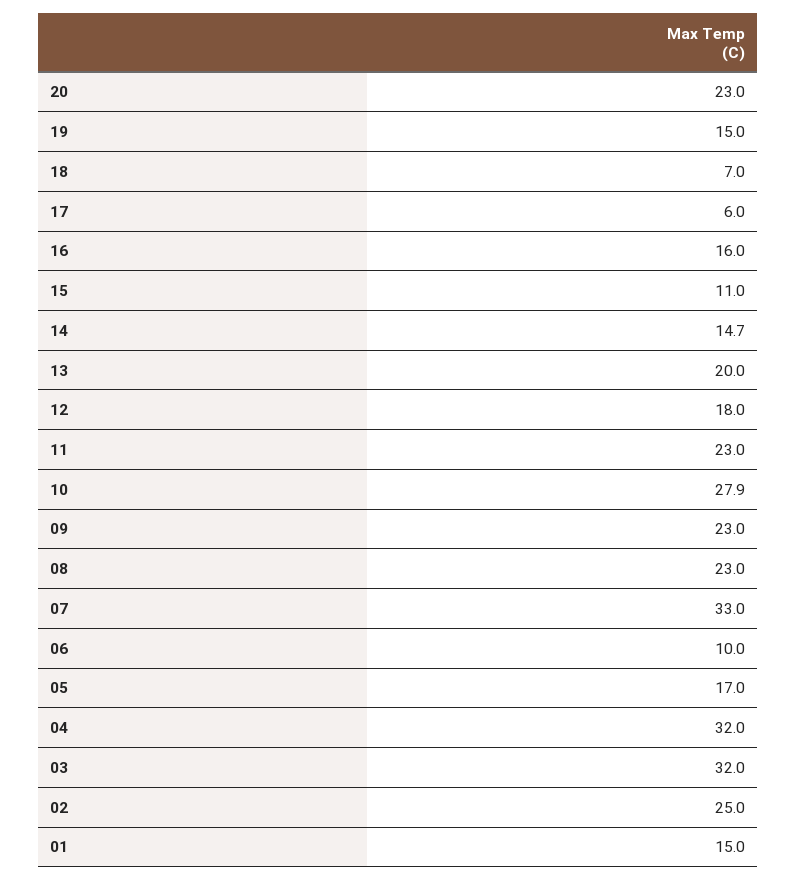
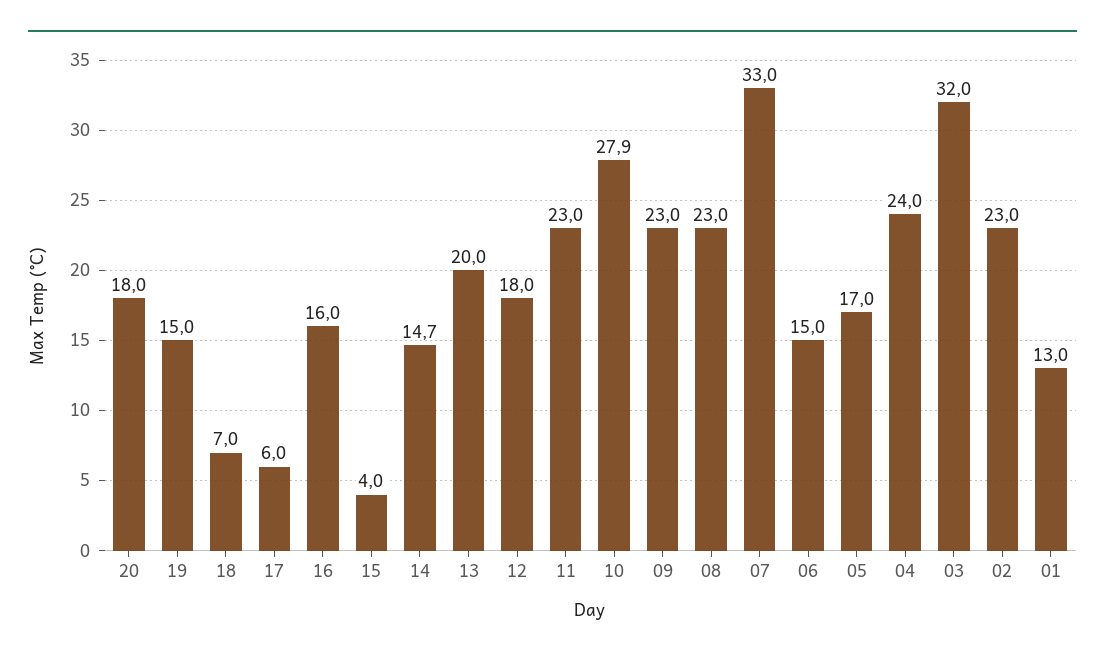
  {
-   "20": 23,
+   "20": 18,
    "19": 15,
    "18": 7,
    "17": 6,
    "16": 16,
-   "15": 11,
+   "15": 4,
    "14": 14.7,
    "13": 20,
    "12": 18,
    "11": 23,
    "10": 27.9,
    "09": 23,
    "08": 23,
    "07": 33,
-   "06": 10,
+   "06": 15,
    "05": 17,
-   "04": 32,
+   "04": 24,
    "03": 32,
-   "02": 25,
+   "02": 23,
-   "01": 15
+   "01": 13
  }

